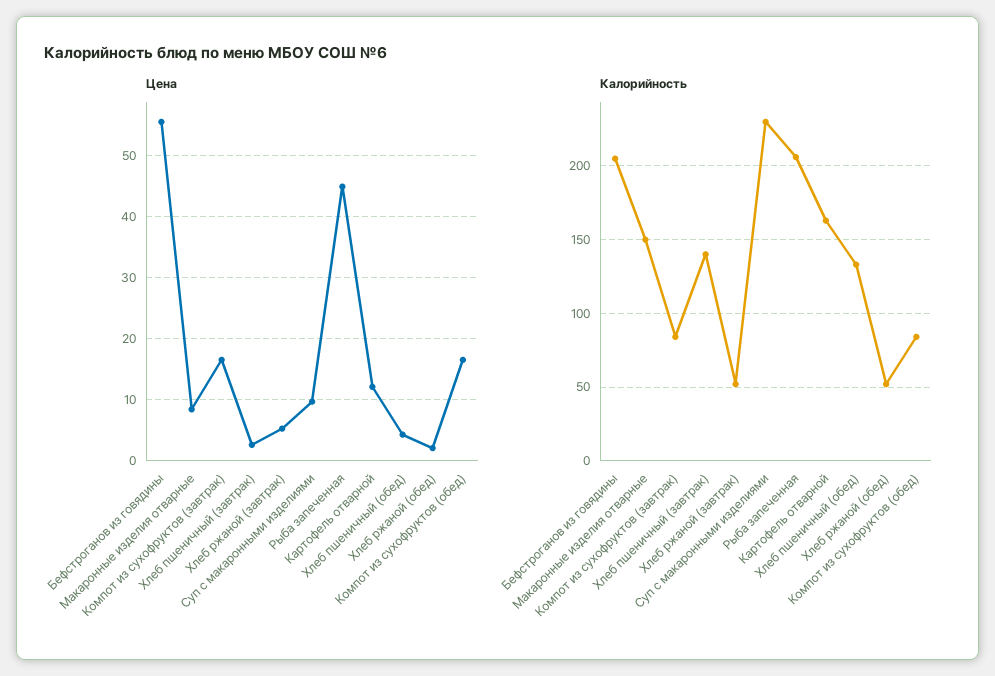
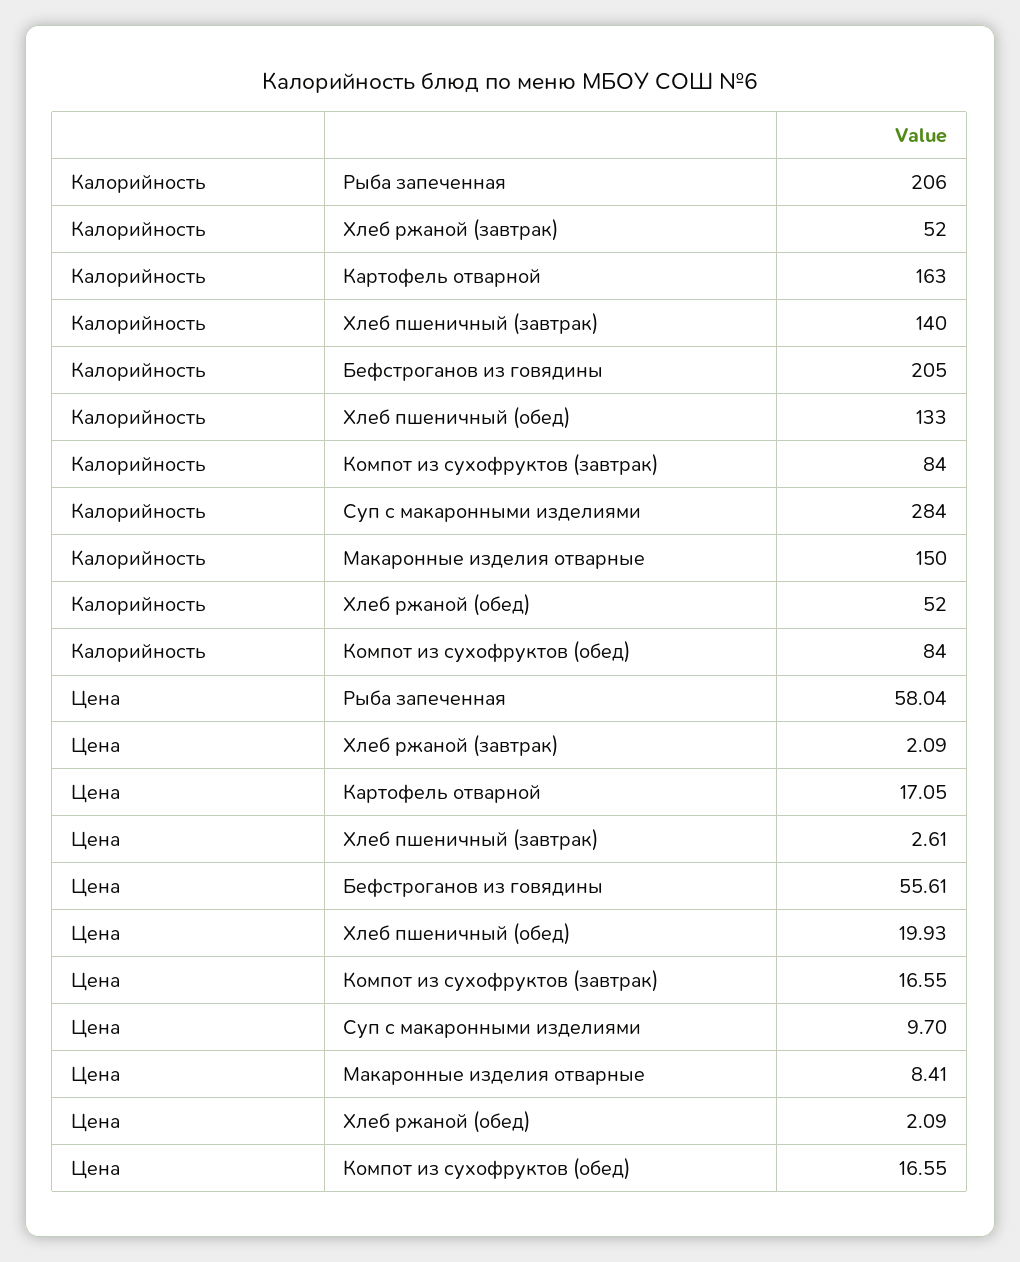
  {
    "Цена": {
      "Бефстроганов из говядины": 55.61,
      "Макаронные изделия отварные": 8.41,
      "Компот из сухофруктов (завтрак)": 16.55,
      "Хлеб пшеничный (завтрак)": 2.61,
-     "Хлеб ржаной (завтрак)": 5,
+     "Хлеб ржаной (завтрак)": 2.09,
      "Суп с макаронными изделиями": 9.7,
-     "Рыба запеченная": 45,
+     "Рыба запеченная": 58.04,
-     "Картофель отварной": 12,
+     "Картофель отварной": 17.05,
-     "Хлеб пшеничный (обед)": 4,
+     "Хлеб пшеничный (обед)": 19.93,
      "Хлеб ржаной (обед)": 2.09,
      "Компот из сухофруктов (обед)": 16.55
    },
    "Калорийность": {
      "Бефстроганов из говядины": 205,
      "Макаронные изделия отварные": 150,
      "Компот из сухофруктов (завтрак)": 84,
      "Хлеб пшеничный (завтрак)": 140,
      "Хлеб ржаной (завтрак)": 52,
-     "Суп с макаронными изделиями": 230,
+     "Суп с макаронными изделиями": 284,
      "Рыба запеченная": 206,
      "Картофель отварной": 163,
      "Хлеб пшеничный (обед)": 133,
      "Хлеб ржаной (обед)": 52,
      "Компот из сухофруктов (обед)": 84
    }
  }

